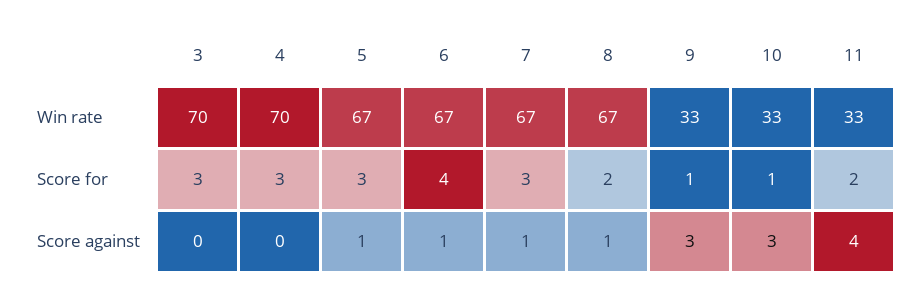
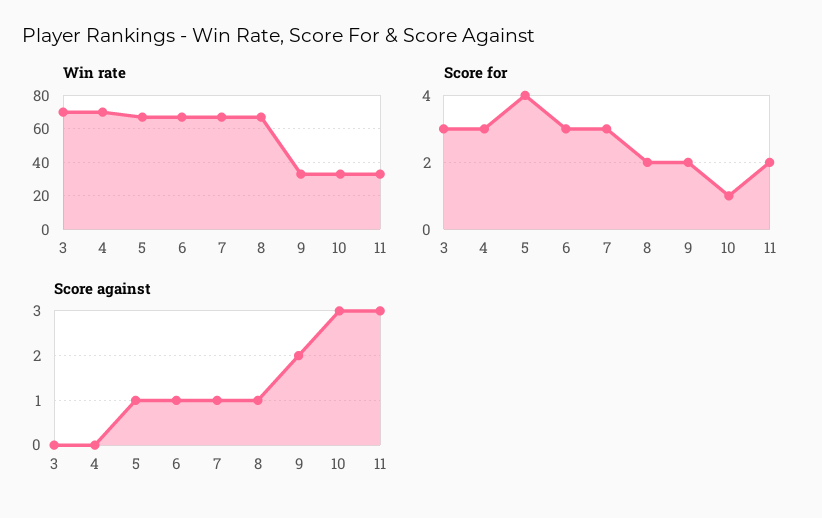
  {
    "Win rate": {
      "3": 70,
      "4": 70,
      "5": 67,
      "6": 67,
      "7": 67,
      "8": 67,
      "9": 33,
      "10": 33,
      "11": 33
    },
    "Score for": {
      "3": 3,
      "4": 3,
-     "5": 3,
+     "5": 4,
-     "6": 4,
+     "6": 3,
      "7": 3,
      "8": 2,
-     "9": 1,
+     "9": 2,
      "10": 1,
      "11": 2
    },
    "Score against": {
      "3": 0,
      "4": 0,
      "5": 1,
      "6": 1,
      "7": 1,
      "8": 1,
-     "9": 3,
+     "9": 2,
      "10": 3,
-     "11": 4
+     "11": 3
    }
  }

